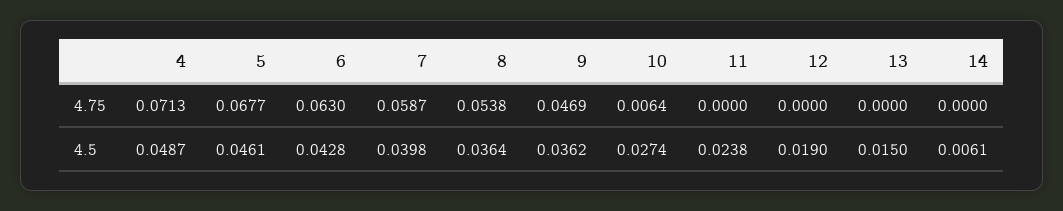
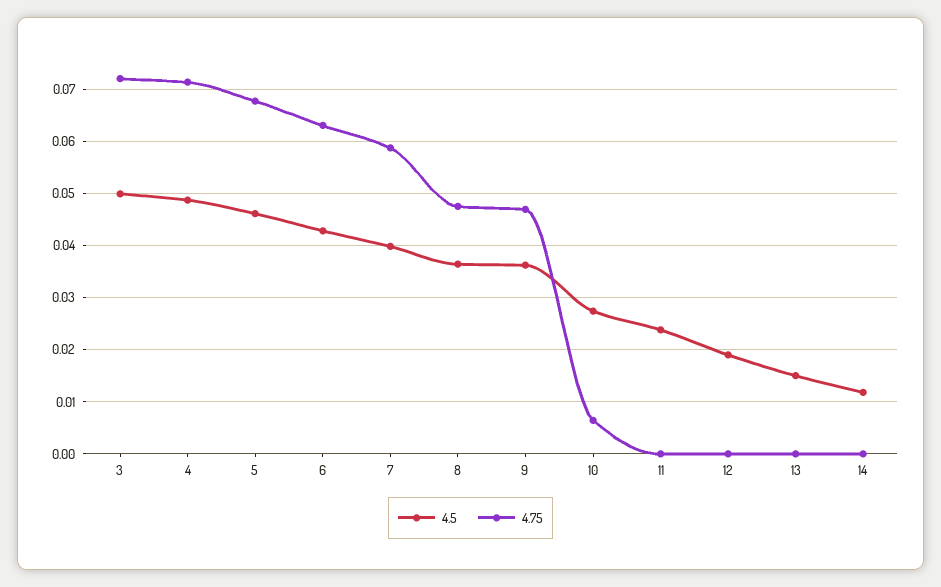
  {
    "4.75": {
      "4": 0.0713,
      "5": 0.0677,
      "6": 0.063,
      "7": 0.0587,
-     "8": 0.0538,
+     "8": 0.048,
      "9": 0.0469,
      "10": 0.0064,
      "11": 0,
      "12": 0,
      "13": 0,
-     "14": 0
+     "14": 0,
+     "3": 0.072
    },
    "4.5": {
      "4": 0.0487,
      "5": 0.0461,
      "6": 0.0428,
      "7": 0.0398,
      "8": 0.0364,
      "9": 0.0362,
      "10": 0.0274,
      "11": 0.0238,
      "12": 0.019,
      "13": 0.015,
-     "14": 0.0061
+     "14": 0.012,
+     "3": 0.05
    }
  }

